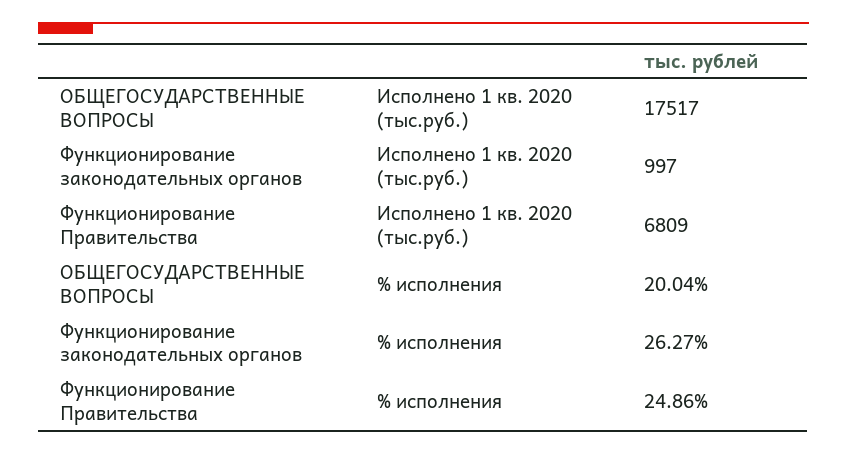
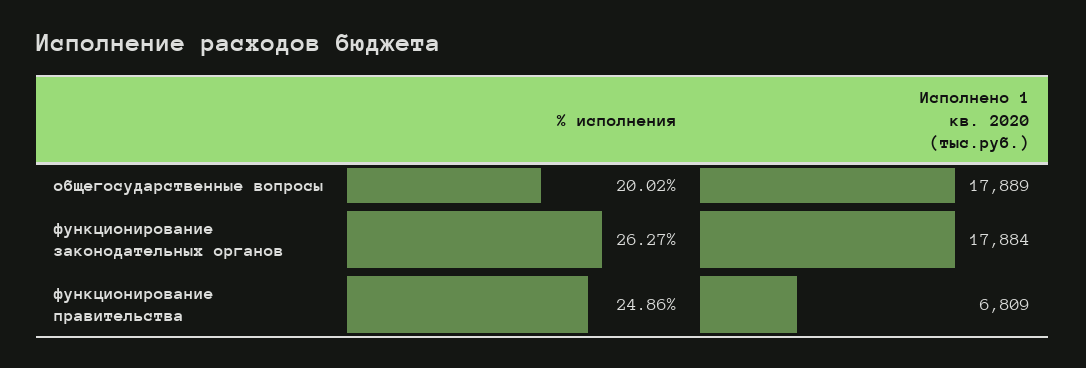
  {
    "ОБЩЕГОСУДАРСТВЕННЫЕ ВОПРОСЫ": {
-     "Исполнено 1 кв. 2020 (тыс.руб.)": 17517,
+     "Исполнено 1 кв. 2020 (тыс.руб.)": 17889,
-     "% исполнения": 20.04
+     "% исполнения": 20.02
    },
    "Функционирование законодательных органов": {
-     "Исполнено 1 кв. 2020 (тыс.руб.)": 997,
+     "Исполнено 1 кв. 2020 (тыс.руб.)": 17884,
      "% исполнения": 26.27
    },
    "Функционирование Правительства": {
      "Исполнено 1 кв. 2020 (тыс.руб.)": 6809,
      "% исполнения": 24.86
    }
  }

